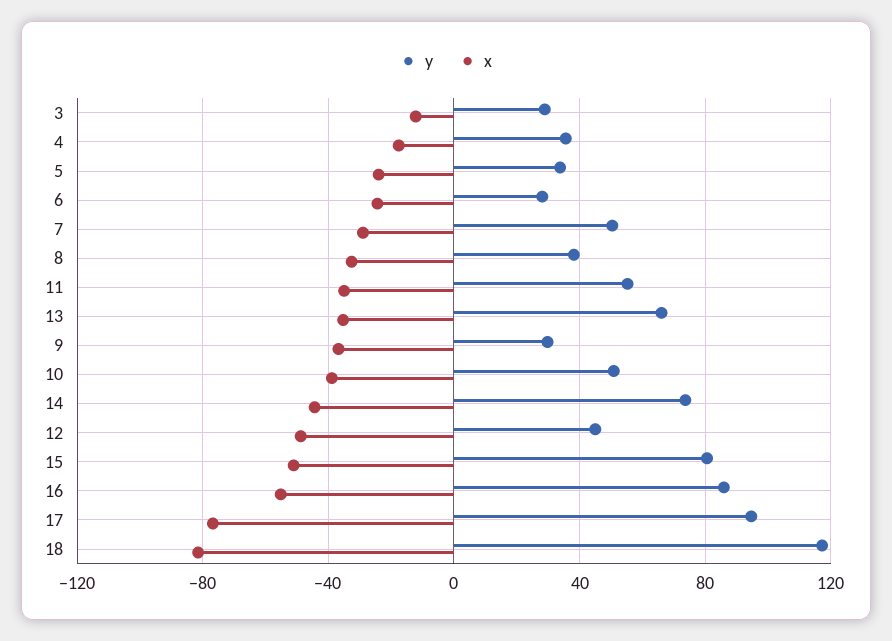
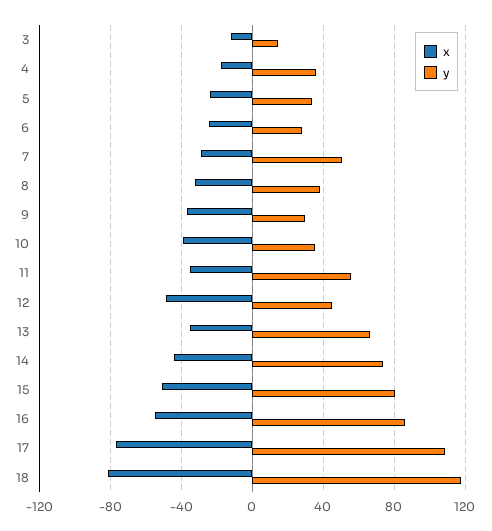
  {
    "y": {
-     "3": 30,
+     "3": 15,
      "4": 35,
      "5": 35,
      "6": 30,
      "7": 50,
      "8": 40,
      "11": 55,
      "13": 65,
      "9": 30,
-     "10": 50,
+     "10": 35,
      "14": 75,
      "12": 45,
      "15": 80,
      "16": 85,
-     "17": 95,
+     "17": 110,
      "18": 115
    },
    "x": {
      "3": -10,
      "4": -20,
      "5": -25,
      "6": -25,
      "7": -30,
      "8": -35,
      "11": -35,
      "13": -35,
      "9": -35,
      "10": -40,
      "14": -45,
      "12": -50,
      "15": -50,
      "16": -55,
      "17": -75,
      "18": -80
    }
  }

